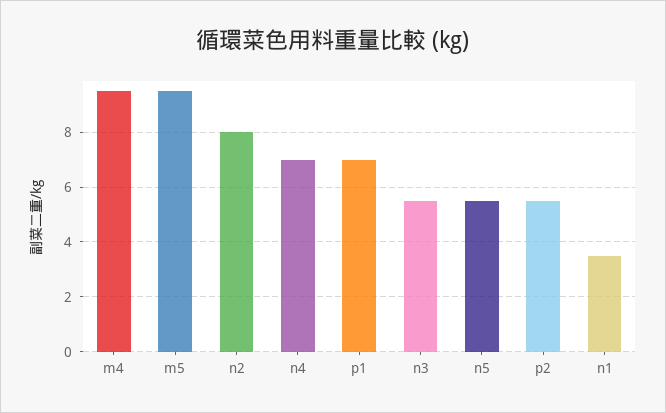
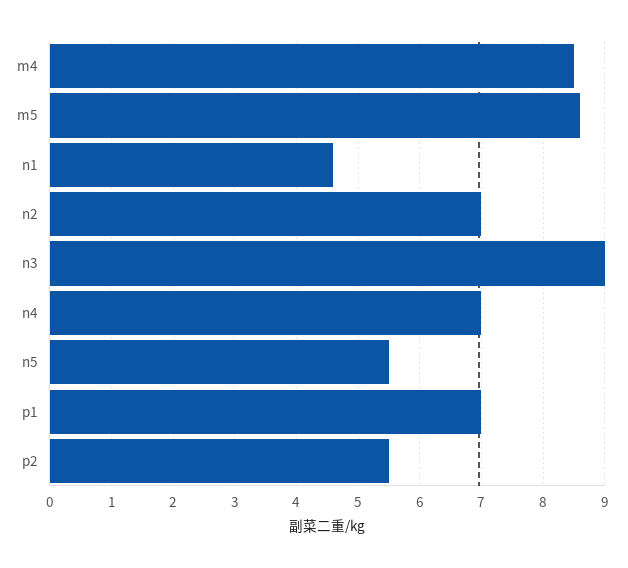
  {
-   "m4": 9.5,
+   "m4": 8.5,
-   "m5": 9.5,
+   "m5": 8.6,
-   "n2": 8,
+   "n2": 7,
    "n4": 7,
    "p1": 7,
-   "n3": 5.5,
+   "n3": 9,
    "n5": 5.5,
    "p2": 5.5,
-   "n1": 3.5
+   "n1": 4.6
  }

